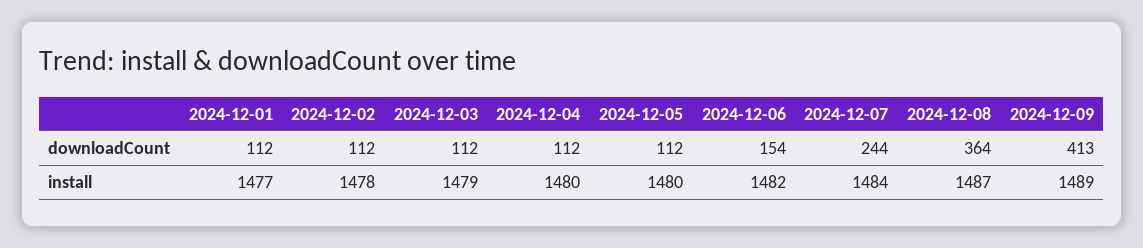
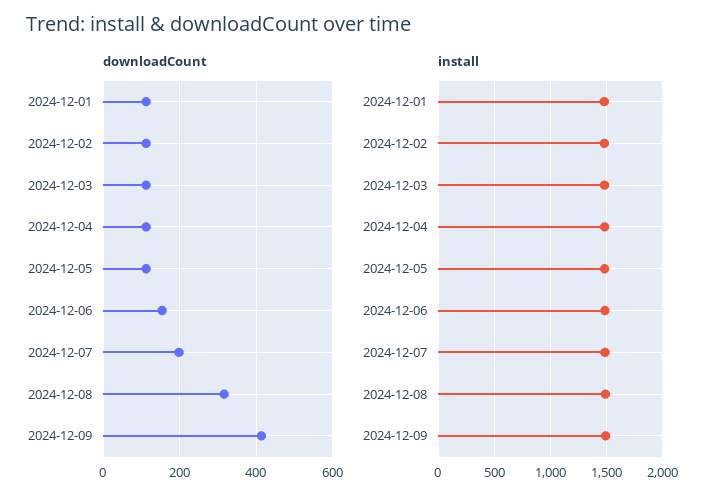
  {
    "downloadCount": {
      "2024-12-01": 112,
      "2024-12-02": 112,
      "2024-12-03": 112,
      "2024-12-04": 112,
      "2024-12-05": 112,
      "2024-12-06": 154,
-     "2024-12-07": 244,
+     "2024-12-07": 200,
-     "2024-12-08": 364,
+     "2024-12-08": 320,
      "2024-12-09": 413
    },
    "install": {
      "2024-12-01": 1477,
      "2024-12-02": 1478,
      "2024-12-03": 1479,
      "2024-12-04": 1480,
      "2024-12-05": 1480,
      "2024-12-06": 1482,
      "2024-12-07": 1484,
      "2024-12-08": 1487,
      "2024-12-09": 1489
    }
  }

